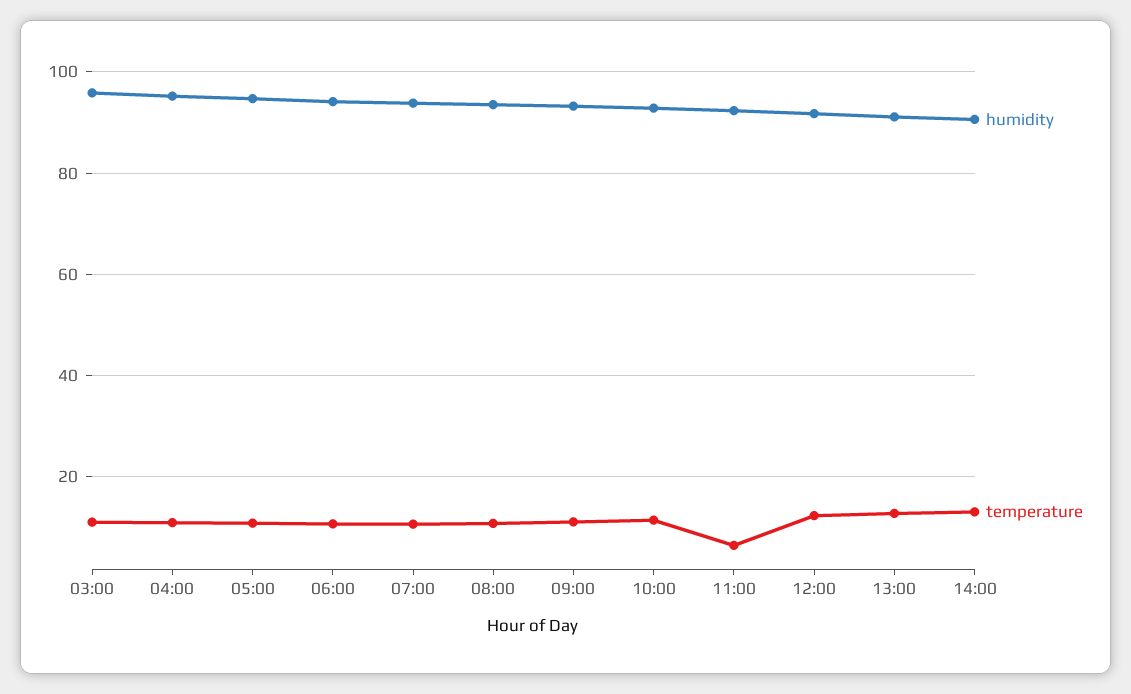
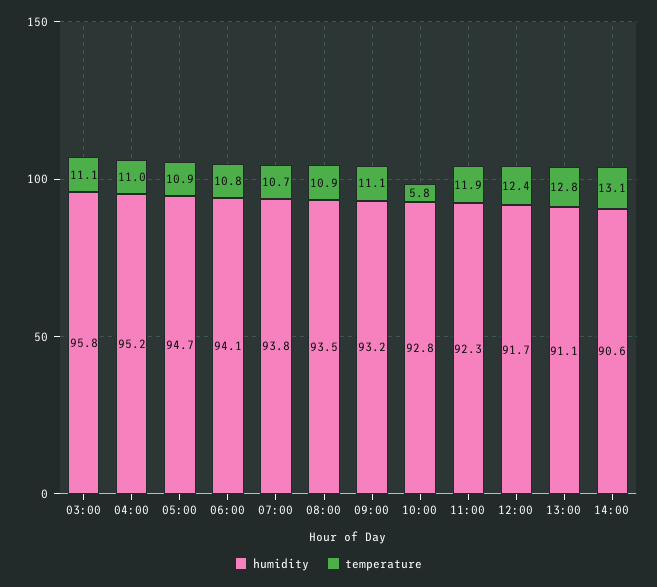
  {
    "humidity": {
      "03:00": 95.8,
      "04:00": 95.2,
      "05:00": 94.7,
      "06:00": 94.1,
      "07:00": 93.8,
      "08:00": 93.5,
      "09:00": 93.2,
      "10:00": 92.8,
      "11:00": 92.3,
      "12:00": 91.7,
      "13:00": 91.1,
      "14:00": 90.6
    },
    "temperature": {
      "03:00": 11.1,
      "04:00": 11,
      "05:00": 10.9,
      "06:00": 10.8,
      "07:00": 10.7,
      "08:00": 10.9,
      "09:00": 11.1,
-     "10:00": 12,
+     "10:00": 5.8,
-     "11:00": 6,
+     "11:00": 11.9,
      "12:00": 12.4,
      "13:00": 12.8,
      "14:00": 13.1
    }
  }

